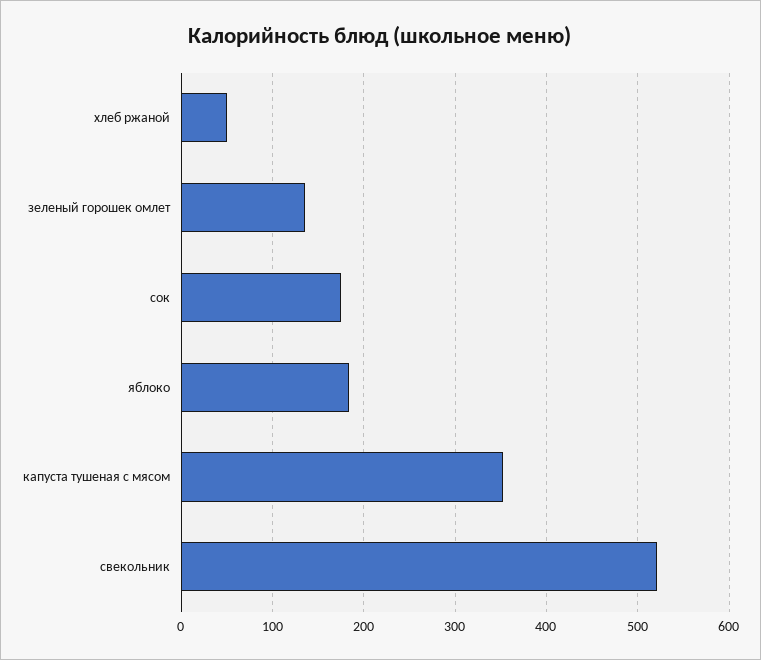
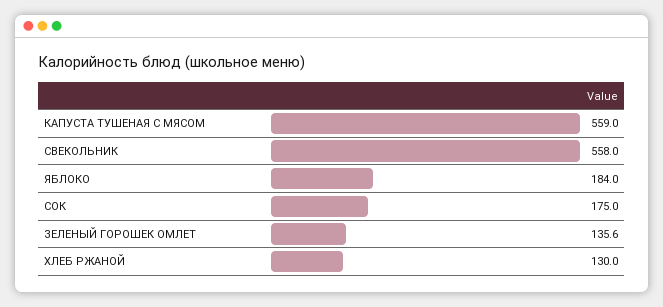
  {
-   "хлеб ржаной": 50,
+   "хлеб ржаной": 130,
    "зеленый горошек омлет": 135.6,
    "сок": 175,
    "яблоко": 184,
-   "капуста тушеная с мясом": 350,
+   "капуста тушеная с мясом": 559,
-   "свекольник": 520
+   "свекольник": 558
  }

